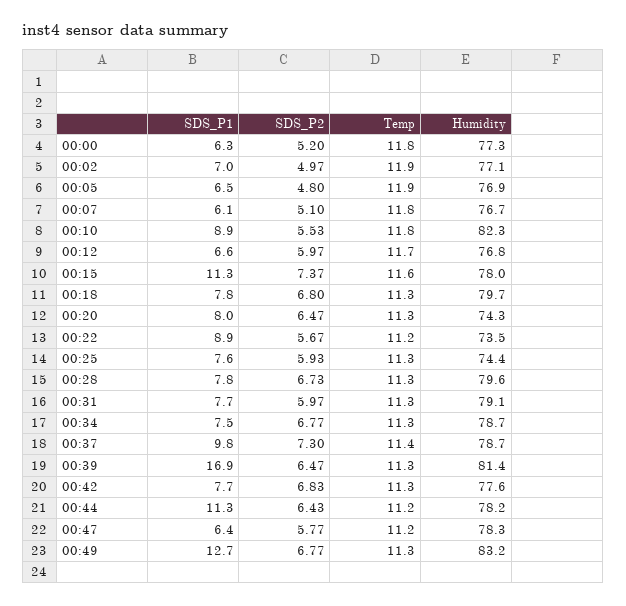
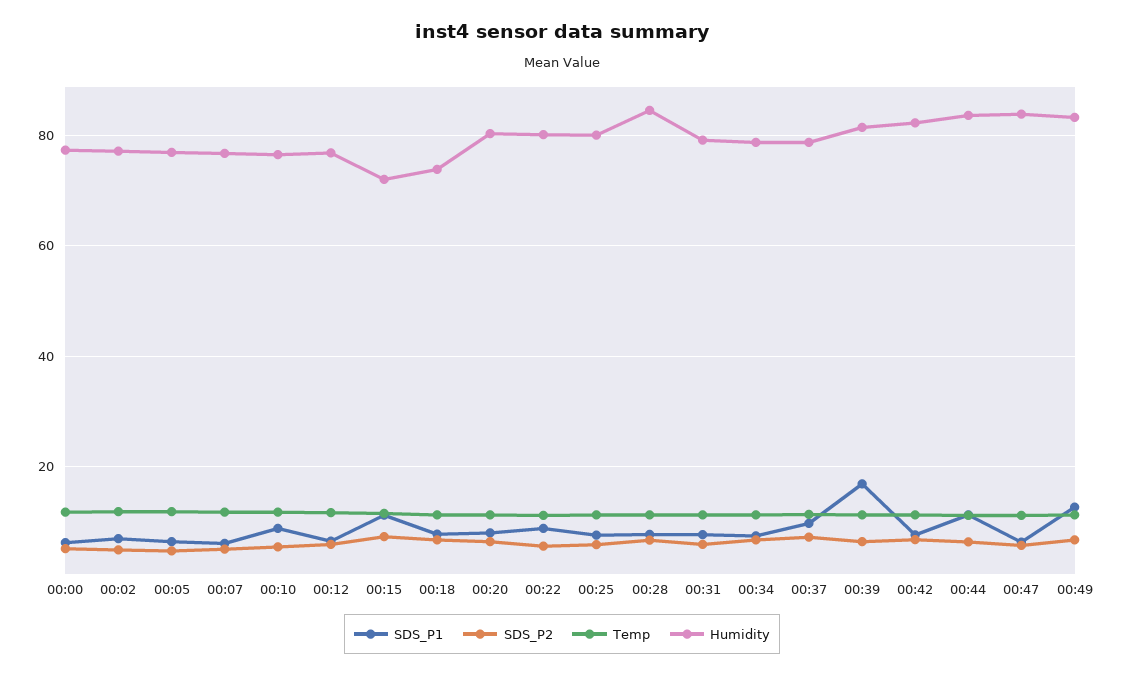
  {
    "SDS_P1": {
      "00:00": 6.3,
      "00:02": 7,
      "00:05": 6.5,
      "00:07": 6.1,
      "00:10": 8.9,
      "00:12": 6.6,
      "00:15": 11.3,
      "00:18": 7.8,
      "00:20": 8,
      "00:22": 8.9,
      "00:25": 7.6,
      "00:28": 7.8,
      "00:31": 7.7,
      "00:34": 7.5,
      "00:37": 9.8,
      "00:39": 16.9,
      "00:42": 7.7,
      "00:44": 11.3,
      "00:47": 6.4,
      "00:49": 12.7
    },
    "SDS_P2": {
      "00:00": 5.2,
      "00:02": 4.97,
      "00:05": 4.8,
      "00:07": 5.1,
      "00:10": 5.53,
      "00:12": 5.97,
      "00:15": 7.37,
      "00:18": 6.8,
      "00:20": 6.47,
      "00:22": 5.67,
      "00:25": 5.93,
      "00:28": 6.73,
      "00:31": 5.97,
      "00:34": 6.77,
      "00:37": 7.3,
      "00:39": 6.47,
      "00:42": 6.83,
      "00:44": 6.43,
      "00:47": 5.77,
      "00:49": 6.77
    },
    "Temp": {
      "00:00": 11.8,
      "00:02": 11.9,
      "00:05": 11.9,
      "00:07": 11.8,
      "00:10": 11.8,
      "00:12": 11.7,
      "00:15": 11.6,
      "00:18": 11.3,
      "00:20": 11.3,
      "00:22": 11.2,
      "00:25": 11.3,
      "00:28": 11.3,
      "00:31": 11.3,
      "00:34": 11.3,
      "00:37": 11.4,
      "00:39": 11.3,
      "00:42": 11.3,
      "00:44": 11.2,
      "00:47": 11.2,
      "00:49": 11.3
    },
    "Humidity": {
      "00:00": 77.3,
      "00:02": 77.1,
      "00:05": 76.9,
      "00:07": 76.7,
-     "00:10": 82.3,
+     "00:10": 76,
      "00:12": 76.8,
-     "00:15": 78,
+     "00:15": 72,
-     "00:18": 79.7,
+     "00:18": 74,
-     "00:20": 74.3,
+     "00:20": 80,
-     "00:22": 73.5,
+     "00:22": 80,
-     "00:25": 74.4,
+     "00:25": 80,
-     "00:28": 79.6,
+     "00:28": 84,
      "00:31": 79.1,
      "00:34": 78.7,
      "00:37": 78.7,
      "00:39": 81.4,
-     "00:42": 77.6,
+     "00:42": 82,
-     "00:44": 78.2,
+     "00:44": 84,
-     "00:47": 78.3,
+     "00:47": 84,
      "00:49": 83.2
    }
  }

